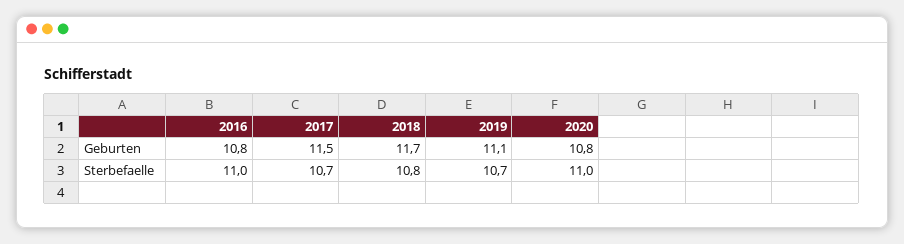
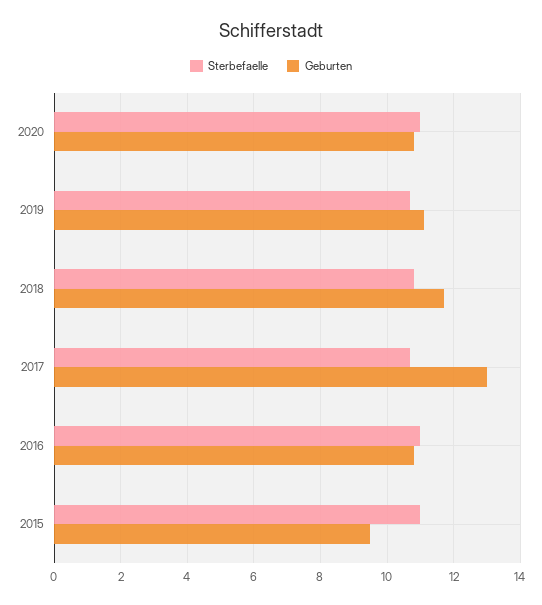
  {
    "Geburten": {
      "2016": 10.8,
-     "2017": 11.5,
+     "2017": 13,
      "2018": 11.7,
      "2019": 11.1,
-     "2020": 10.8
+     "2020": 10.8,
+     "2015": 9.5
    },
    "Sterbefaelle": {
      "2016": 11,
      "2017": 10.7,
      "2018": 10.8,
      "2019": 10.7,
-     "2020": 11
+     "2020": 11,
+     "2015": 11
    }
  }

